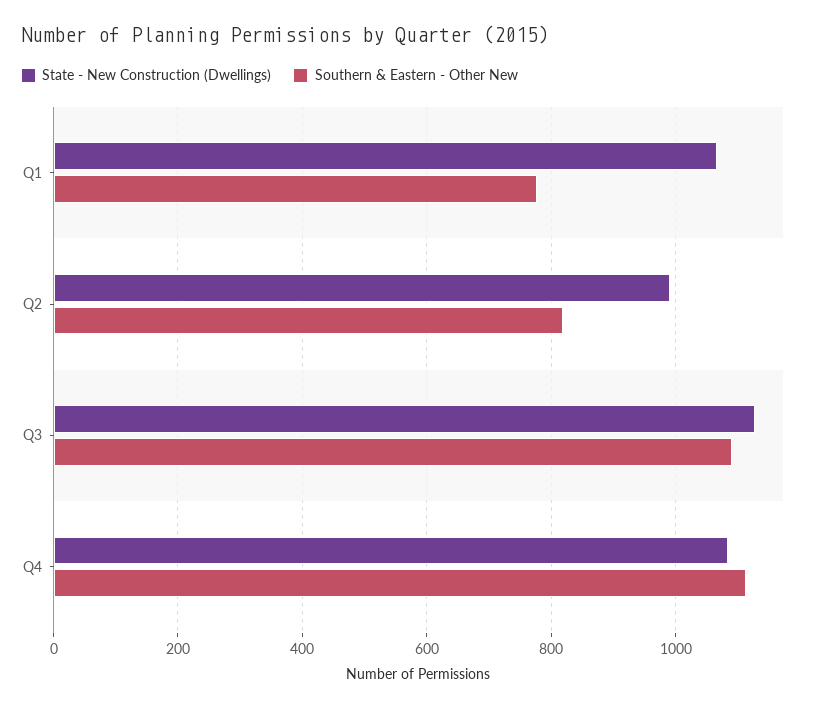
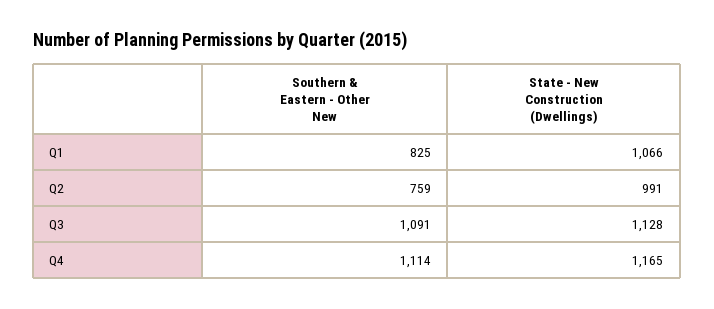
  {
    "State - New Construction (Dwellings)": {
      "Q1": 1066,
      "Q2": 991,
      "Q3": 1128,
-     "Q4": 1080
+     "Q4": 1165
    },
    "Southern & Eastern - Other New": {
-     "Q1": 780,
+     "Q1": 825,
-     "Q2": 820,
+     "Q2": 759,
      "Q3": 1091,
      "Q4": 1114
    }
  }

